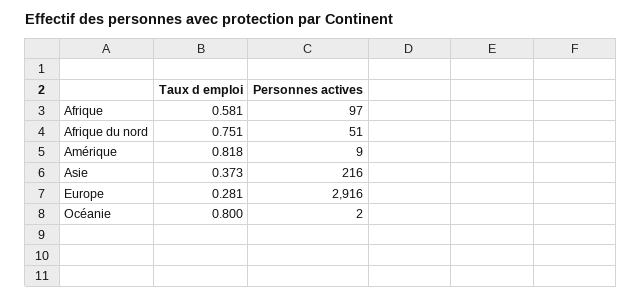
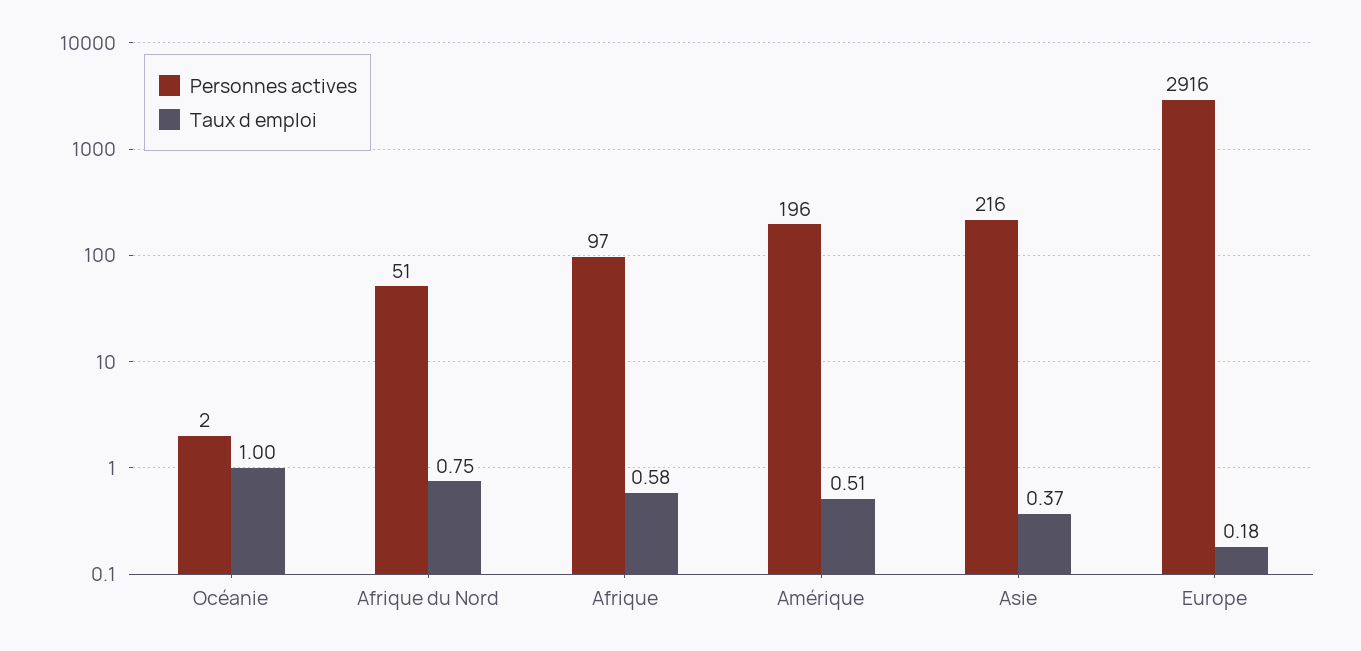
  {
    "Taux d emploi": {
      "Afrique": 0.581,
      "Afrique du nord": 0.751,
-     "Amérique": 0.818,
+     "Amérique": 0.51,
      "Asie": 0.373,
-     "Europe": 0.281,
+     "Europe": 0.18,
-     "Océanie": 0.8
+     "Océanie": 1
    },
    "Personnes actives": {
      "Afrique": 97,
      "Afrique du nord": 51,
-     "Amérique": 9,
+     "Amérique": 196,
      "Asie": 216,
      "Europe": 2916,
      "Océanie": 2
    }
  }

